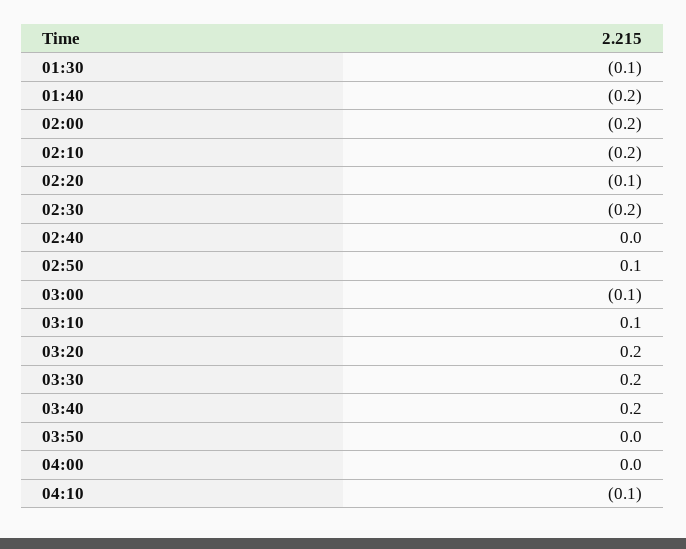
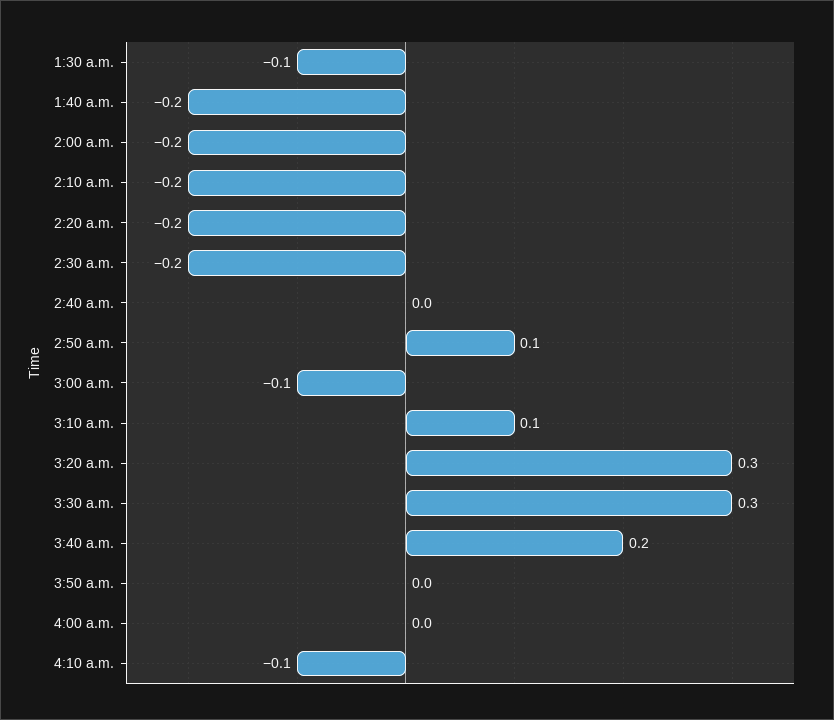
  {
    "01:30": -0.1,
    "01:40": -0.2,
    "02:00": -0.2,
    "02:10": -0.2,
-   "02:20": -0.1,
+   "02:20": -0.2,
    "02:30": -0.2,
    "02:40": 0,
    "02:50": 0.1,
    "03:00": -0.1,
    "03:10": 0.1,
-   "03:20": 0.2,
+   "03:20": 0.3,
-   "03:30": 0.2,
+   "03:30": 0.3,
    "03:40": 0.2,
    "03:50": 0,
    "04:00": 0,
    "04:10": -0.1
  }

